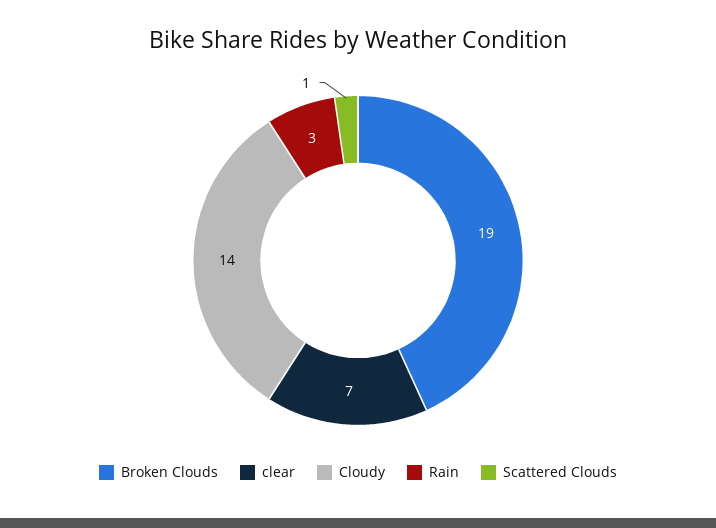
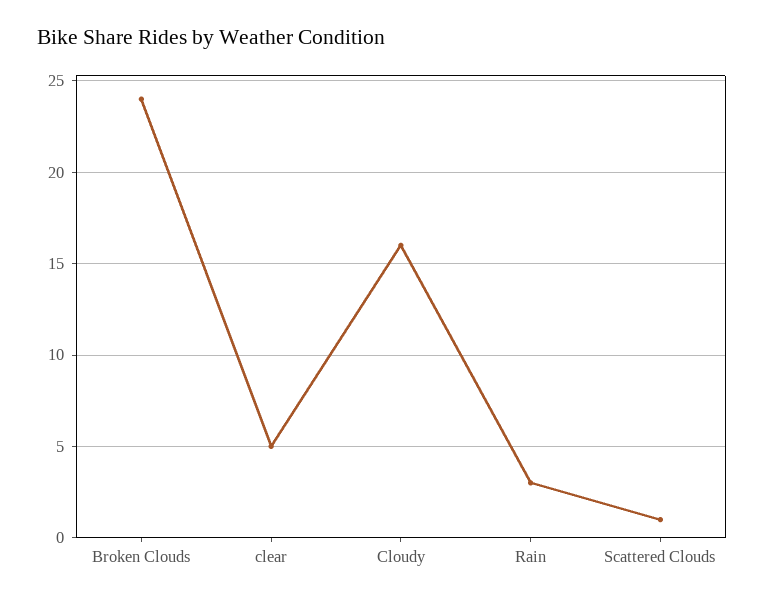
  {
-   "Broken Clouds": 19,
+   "Broken Clouds": 24,
-   "clear": 7,
+   "clear": 5,
-   "Cloudy": 14,
+   "Cloudy": 16,
    "Rain": 3,
    "Scattered Clouds": 1
  }

